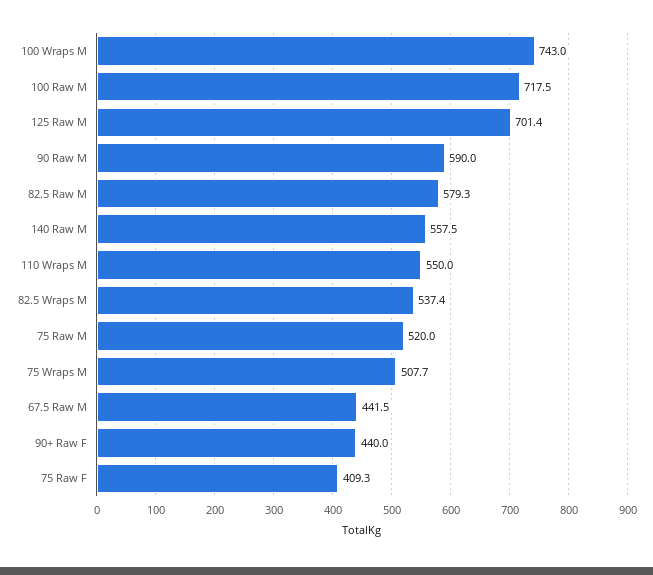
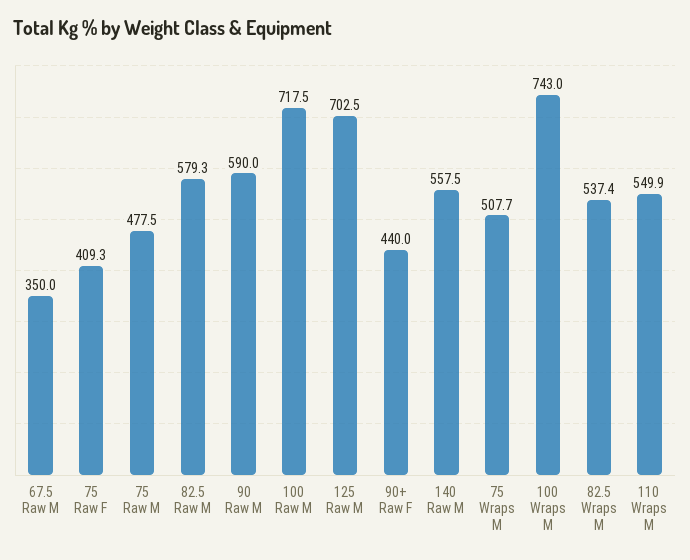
  {
    "100 Wraps M": 743,
    "100 Raw M": 717.5,
-   "125 Raw M": 701.4,
+   "125 Raw M": 702.5,
    "90 Raw M": 590,
    "82.5 Raw M": 579.3,
    "140 Raw M": 557.5,
-   "110 Wraps M": 550,
+   "110 Wraps M": 549.9,
    "82.5 Wraps M": 537.4,
-   "75 Raw M": 520,
+   "75 Raw M": 477.5,
    "75 Wraps M": 507.7,
-   "67.5 Raw M": 441.5,
+   "67.5 Raw M": 350,
    "90+ Raw F": 440,
    "75 Raw F": 409.3
  }

